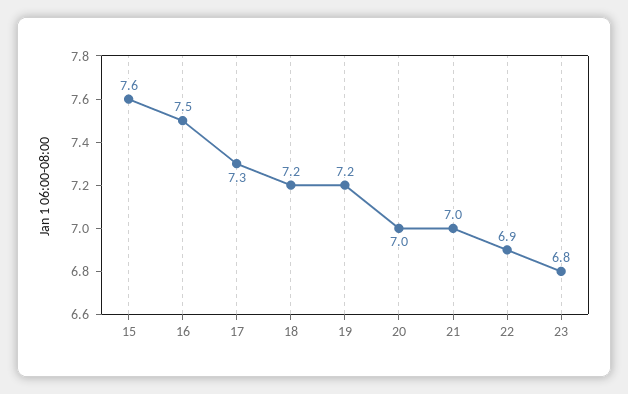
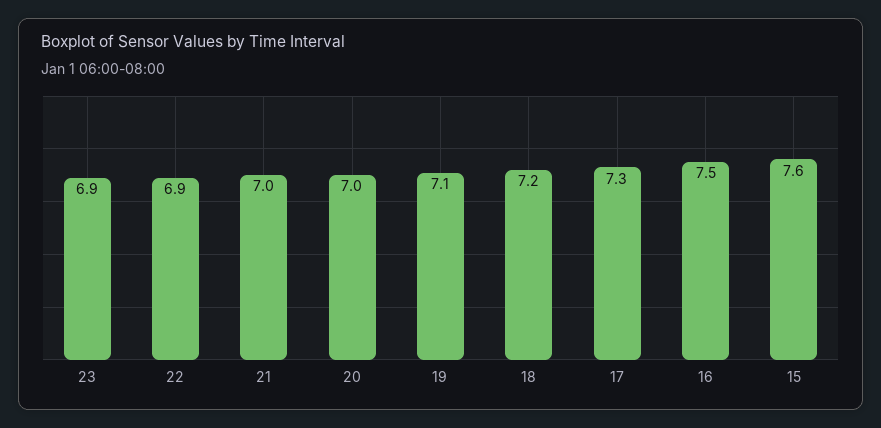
  {
    "15": 7.6,
    "16": 7.5,
    "17": 7.3,
    "18": 7.2,
-   "19": 7.2,
+   "19": 7.1,
    "20": 7,
    "21": 7,
    "22": 6.9,
-   "23": 6.8
+   "23": 6.9
  }

